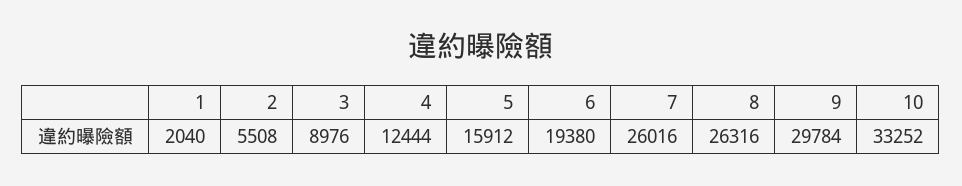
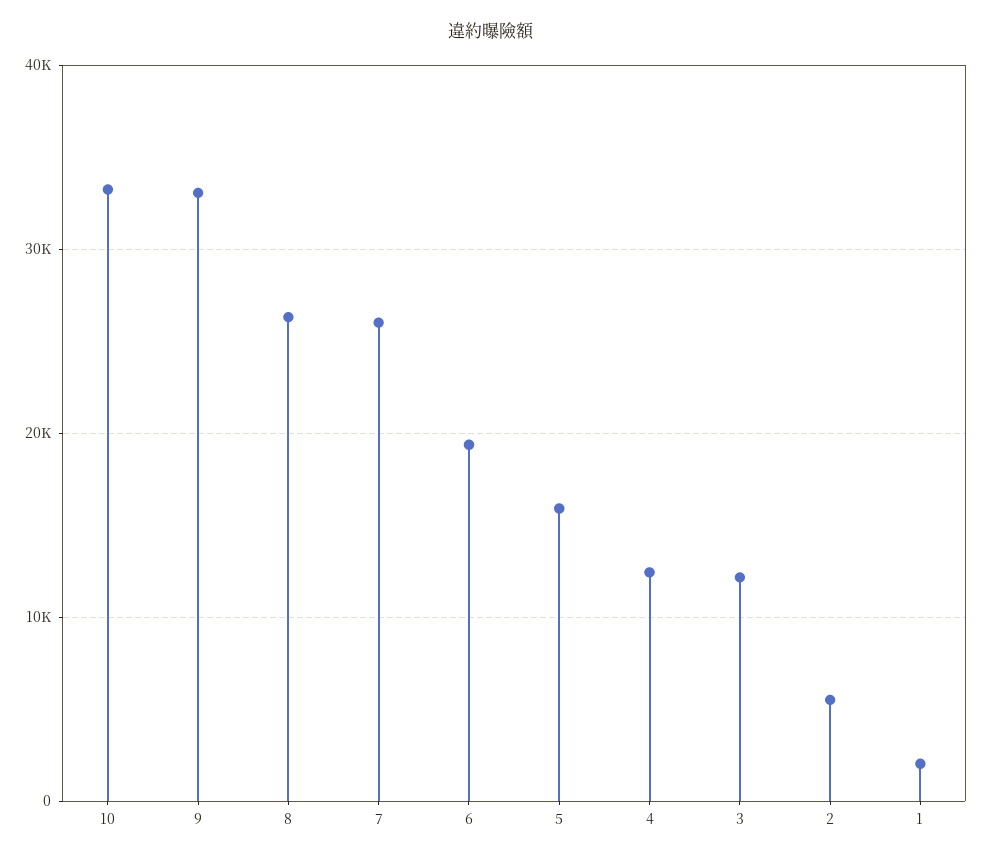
  {
    "1": 2040,
    "2": 5508,
-   "3": 8976,
+   "3": 12000,
    "4": 12444,
    "5": 15912,
    "6": 19380,
    "7": 26016,
    "8": 26316,
-   "9": 29784,
+   "9": 33000,
    "10": 33252
  }

